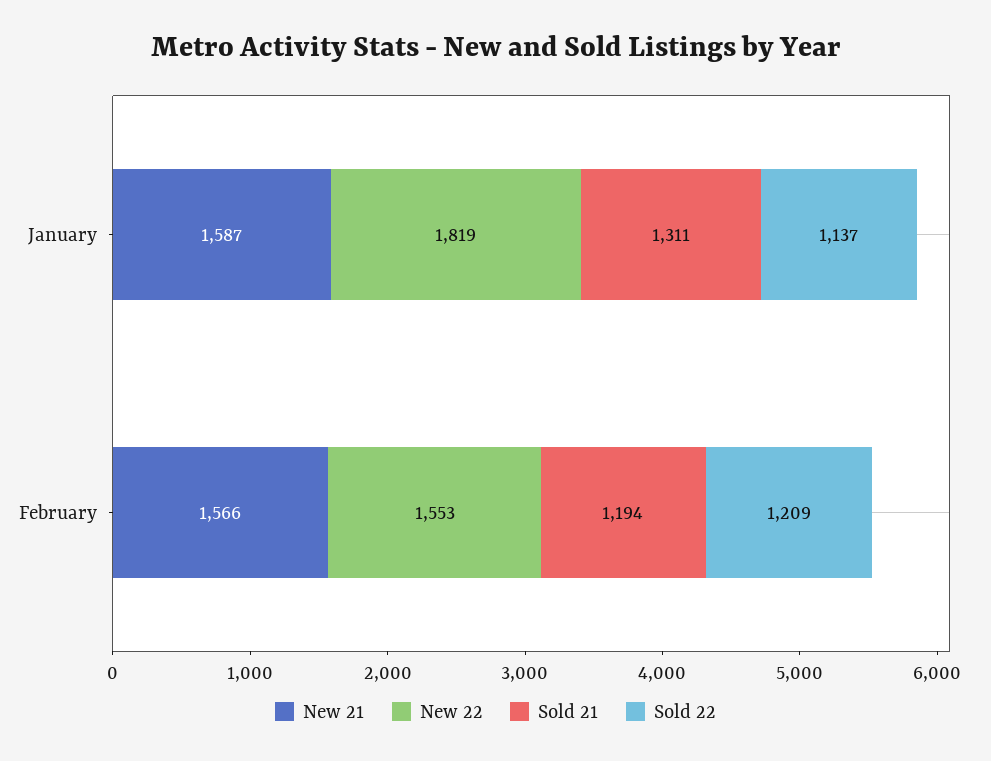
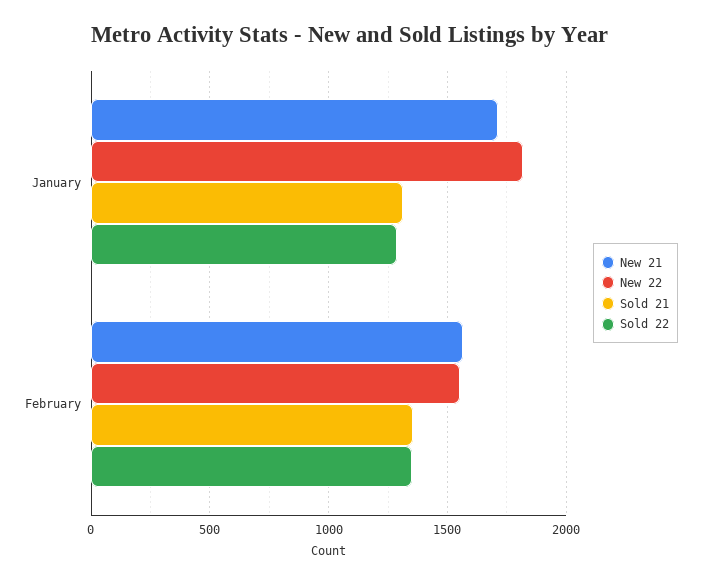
  {
    "New 21": {
-     "January": 1587,
+     "January": 1700,
      "February": 1566
    },
    "New 22": {
      "January": 1819,
      "February": 1553
    },
    "Sold 21": {
      "January": 1311,
-     "February": 1194
+     "February": 1350
    },
    "Sold 22": {
-     "January": 1137,
+     "January": 1300,
-     "February": 1209
+     "February": 1350
    }
  }

